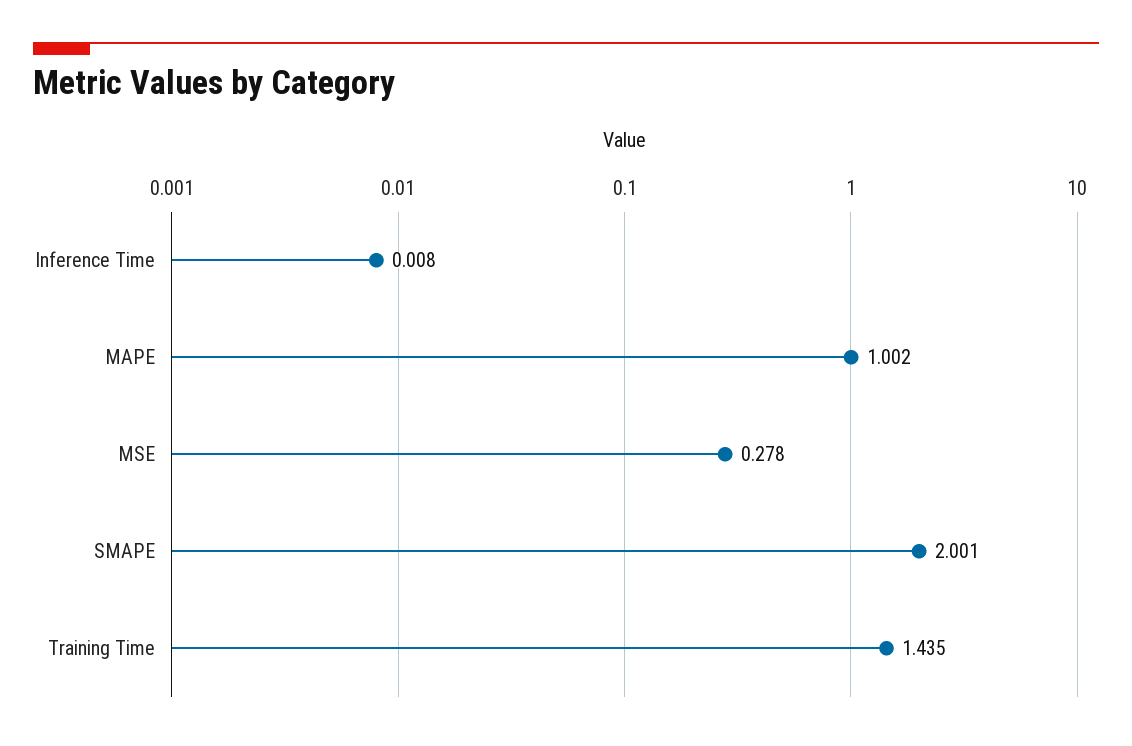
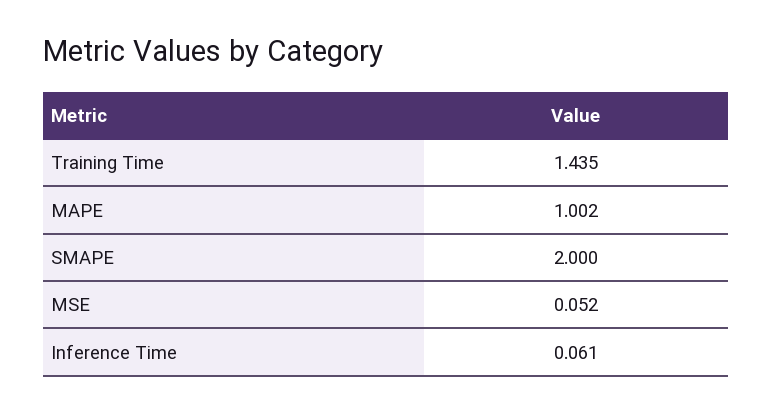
  {
-   "Inference Time": 0.008,
+   "Inference Time": 0.061,
    "MAPE": 1.002,
-   "MSE": 0.278,
+   "MSE": 0.052,
-   "SMAPE": 2.001,
+   "SMAPE": 2,
    "Training Time": 1.435
  }

